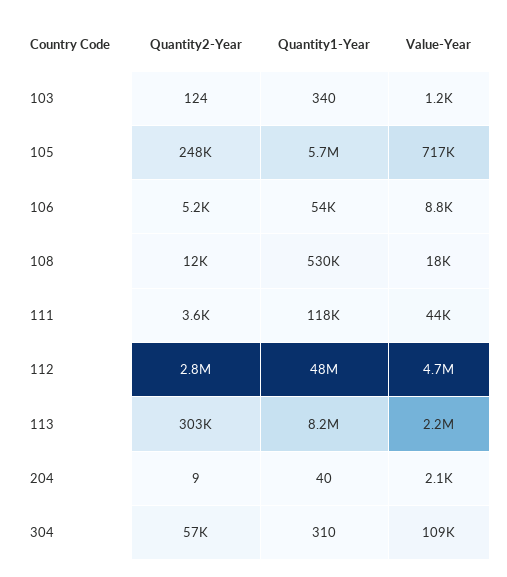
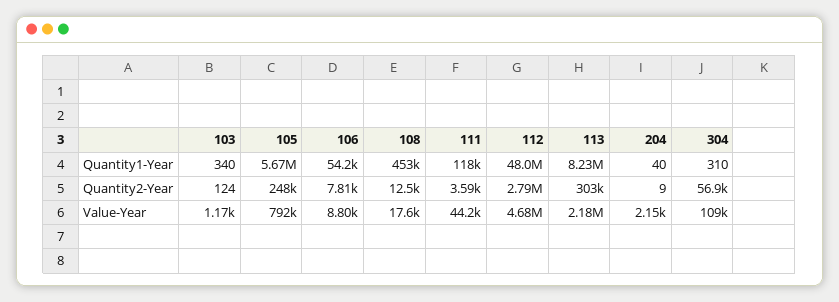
  {
    "Quantity2-Year": {
      "103": 124,
      "105": 248000,
-     "106": 5200,
+     "106": 7810,
      "108": 12500,
      "111": 3590,
      "112": 2790000,
      "113": 303000,
      "204": 9,
      "304": 56900
    },
    "Quantity1-Year": {
      "103": 340,
      "105": 5670000,
      "106": 54200,
-     "108": 530000,
+     "108": 453000,
      "111": 118000,
      "112": 48000000,
      "113": 8230000,
      "204": 40,
      "304": 310
    },
    "Value-Year": {
      "103": 1170,
-     "105": 717000,
+     "105": 792000,
      "106": 8800,
      "108": 17600,
      "111": 44200,
      "112": 4680000,
      "113": 2180000,
      "204": 2150,
      "304": 109000
    }
  }

